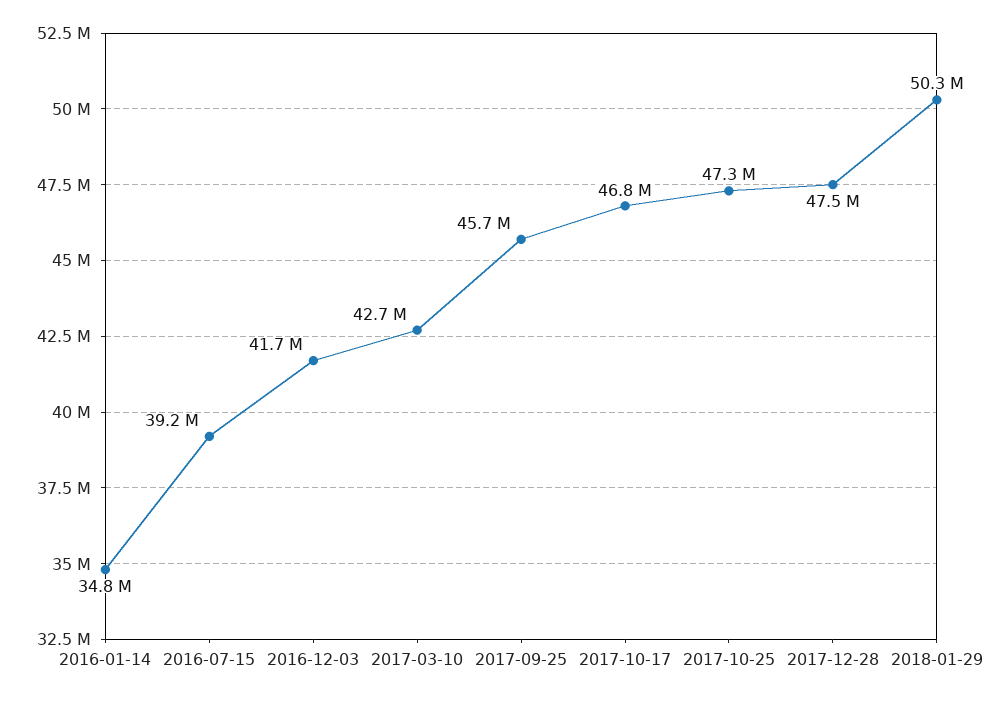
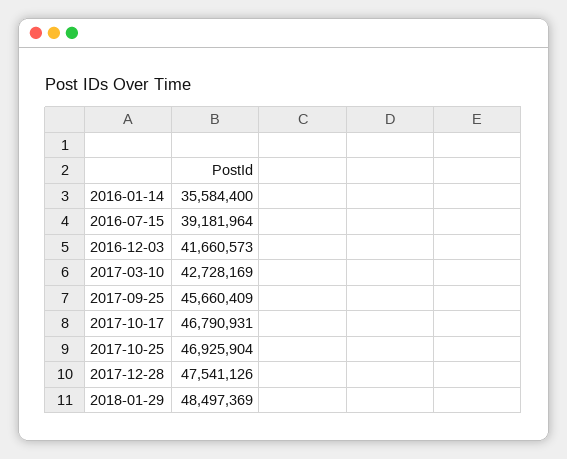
  {
-   "2016-01-14": 34800000,
+   "2016-01-14": 35584400,
    "2016-07-15": 39181964,
    "2016-12-03": 41660573,
    "2017-03-10": 42728169,
    "2017-09-25": 45660409,
    "2017-10-17": 46790931,
-   "2017-10-25": 47300000,
+   "2017-10-25": 46925904,
    "2017-12-28": 47541126,
-   "2018-01-29": 50300000
+   "2018-01-29": 48497369
  }

